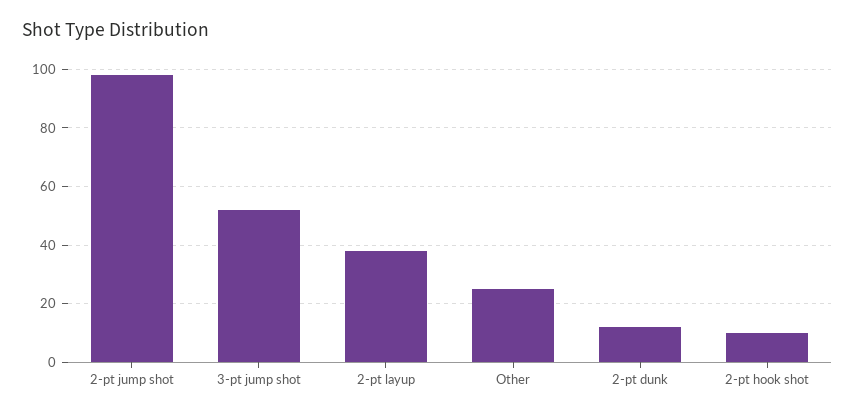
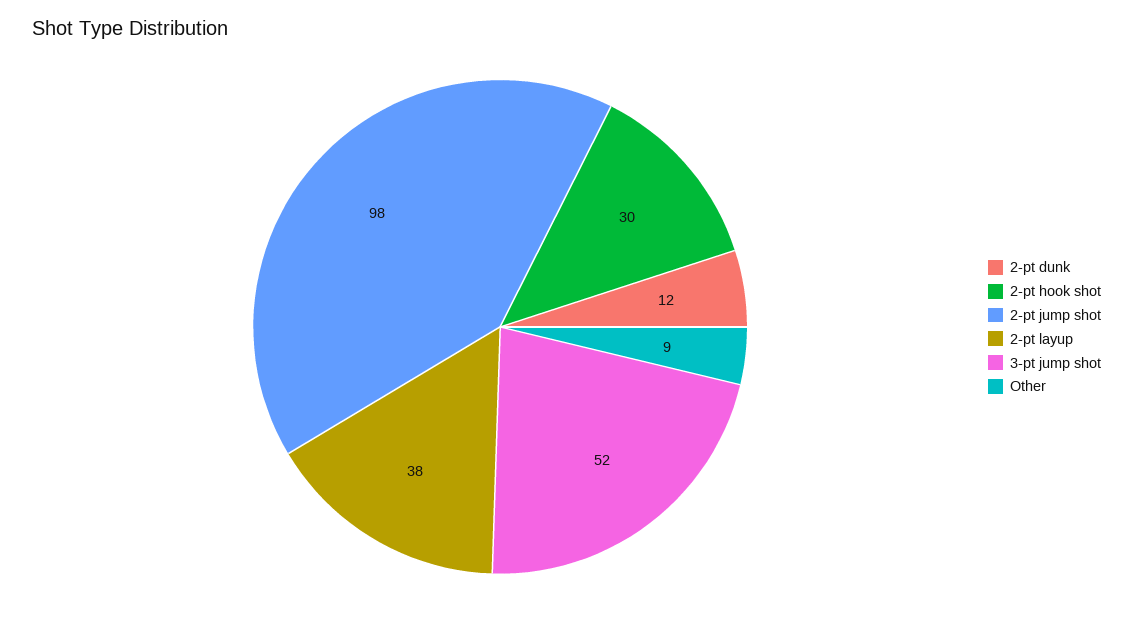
  {
    "2-pt jump shot": 98,
    "3-pt jump shot": 52,
    "2-pt layup": 38,
-   "Other": 25,
+   "Other": 9,
    "2-pt dunk": 12,
-   "2-pt hook shot": 10
+   "2-pt hook shot": 30
  }

